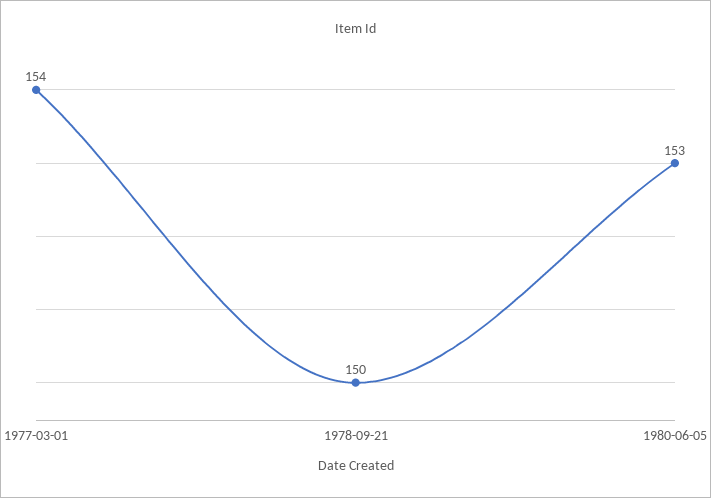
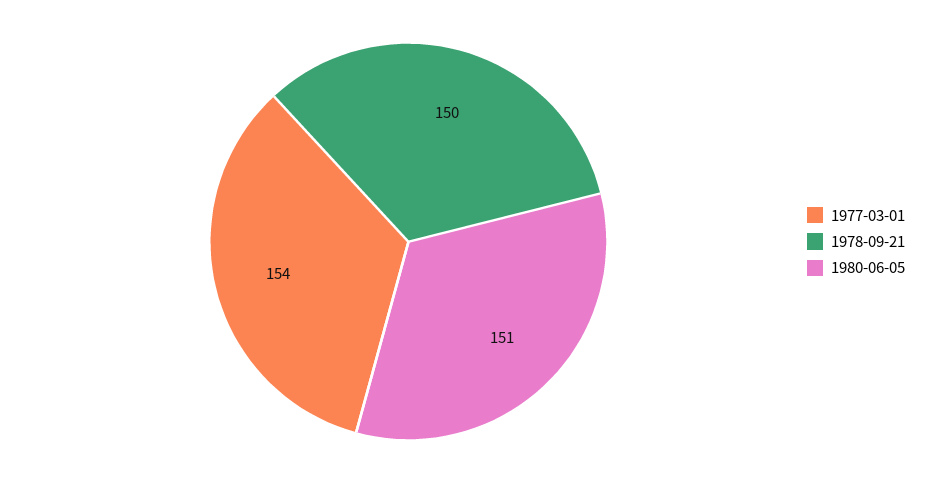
  {
    "1977-03-01": 154,
    "1978-09-21": 150,
-   "1980-06-05": 153
+   "1980-06-05": 151
  }

